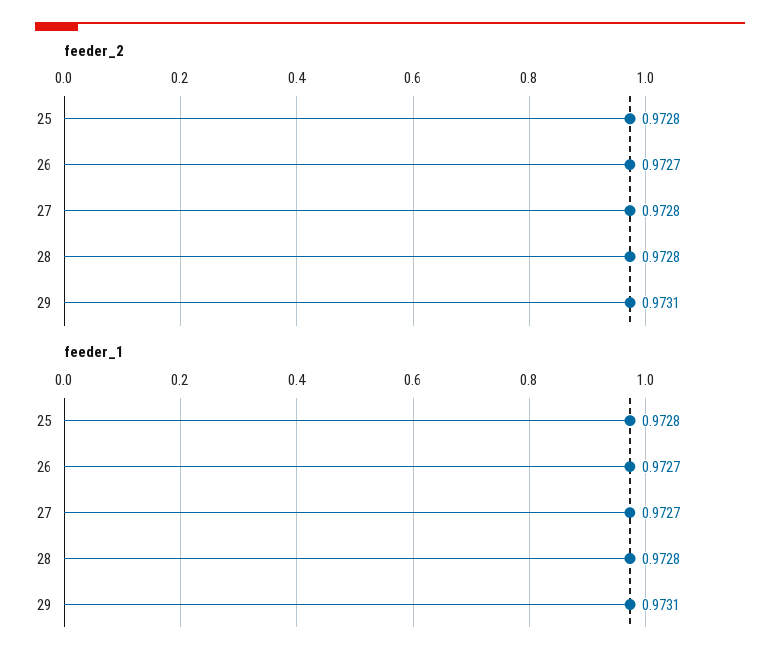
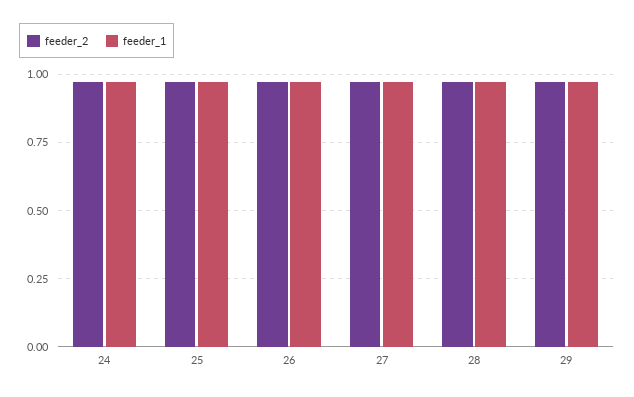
  {
    "feeder_2": {
      "25": 0.9728,
      "26": 0.9727,
      "27": 0.9728,
      "28": 0.9728,
-     "29": 0.9731
+     "29": 0.9731,
+     "24": 0.975
    },
    "feeder_1": {
      "25": 0.9728,
      "26": 0.9727,
      "27": 0.9727,
      "28": 0.9728,
-     "29": 0.9731
+     "29": 0.9731,
+     "24": 0.975
    }
  }

